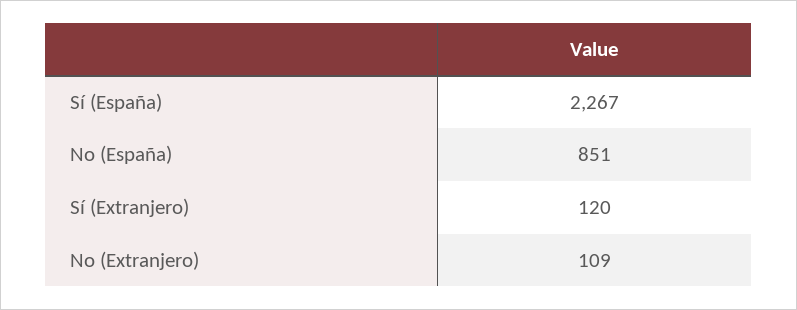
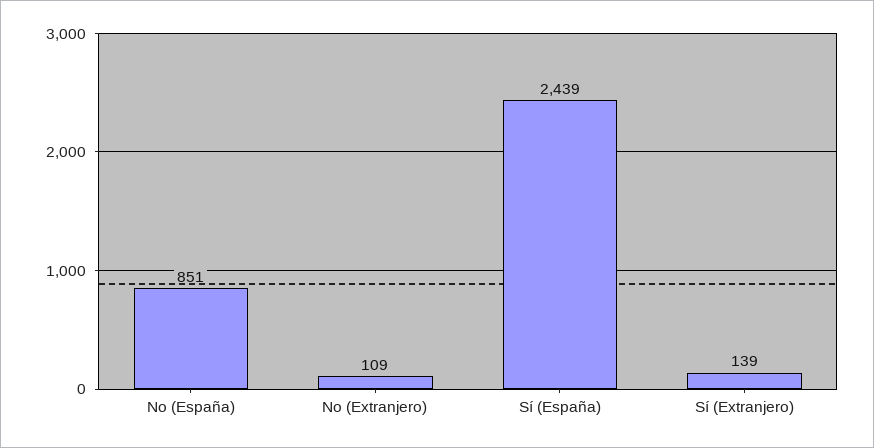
  {
-   "Sí (España)": 2267,
+   "Sí (España)": 2439,
    "No (España)": 851,
-   "Sí (Extranjero)": 120,
+   "Sí (Extranjero)": 139,
    "No (Extranjero)": 109
  }

